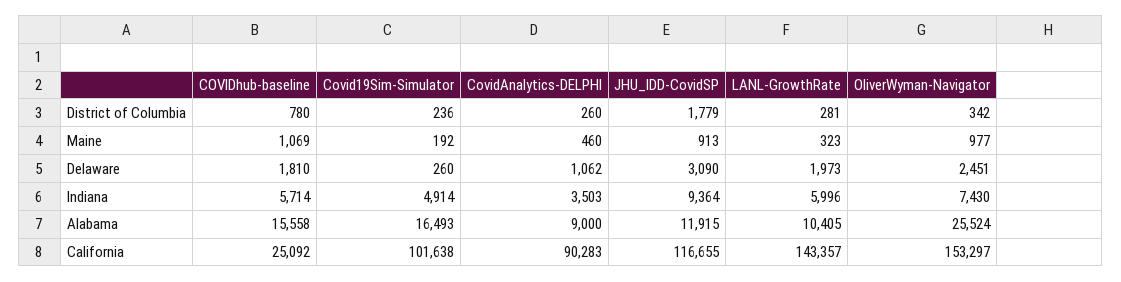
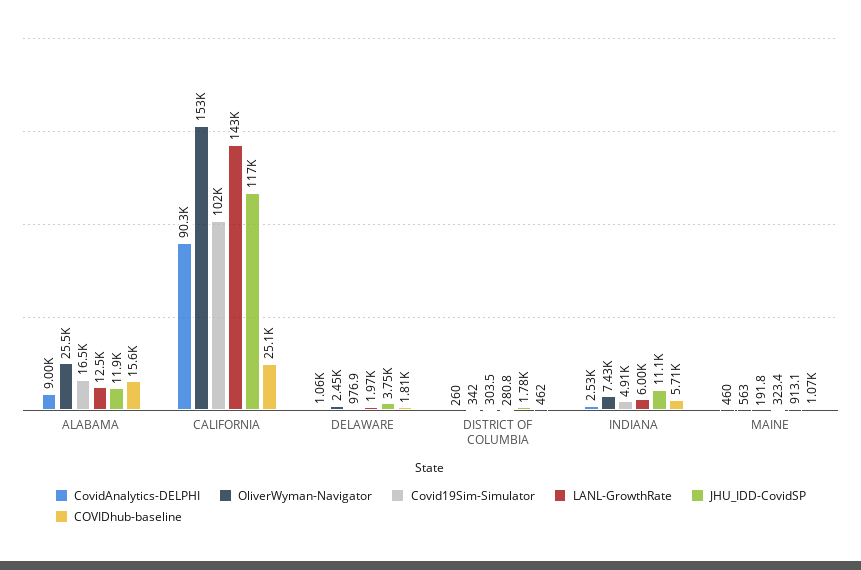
  {
    "COVIDhub-baseline": {
-     "District of Columbia": 780,
+     "District of Columbia": 462,
      "Maine": 1069,
      "Delaware": 1810,
      "Indiana": 5714,
      "Alabama": 15558,
      "California": 25092
    },
    "Covid19Sim-Simulator": {
-     "District of Columbia": 236,
+     "District of Columbia": 303.5,
      "Maine": 191.8,
-     "Delaware": 260,
+     "Delaware": 976.9,
      "Indiana": 4914,
      "Alabama": 16493,
      "California": 101638
    },
    "CovidAnalytics-DELPHI": {
      "District of Columbia": 260,
      "Maine": 460,
      "Delaware": 1062,
-     "Indiana": 3503,
+     "Indiana": 2530,
      "Alabama": 9000,
      "California": 90283
    },
    "JHU_IDD-CovidSP": {
      "District of Columbia": 1779,
      "Maine": 913.1,
-     "Delaware": 3090,
+     "Delaware": 3750,
-     "Indiana": 9364,
+     "Indiana": 11100,
      "Alabama": 11915,
      "California": 116655
    },
    "LANL-GrowthRate": {
      "District of Columbia": 280.8,
      "Maine": 323.4,
      "Delaware": 1973,
      "Indiana": 5996,
-     "Alabama": 10405,
+     "Alabama": 12500,
      "California": 143357
    },
    "OliverWyman-Navigator": {
      "District of Columbia": 342,
-     "Maine": 977,
+     "Maine": 563,
      "Delaware": 2451,
      "Indiana": 7430,
      "Alabama": 25524,
      "California": 153297
    }
  }

